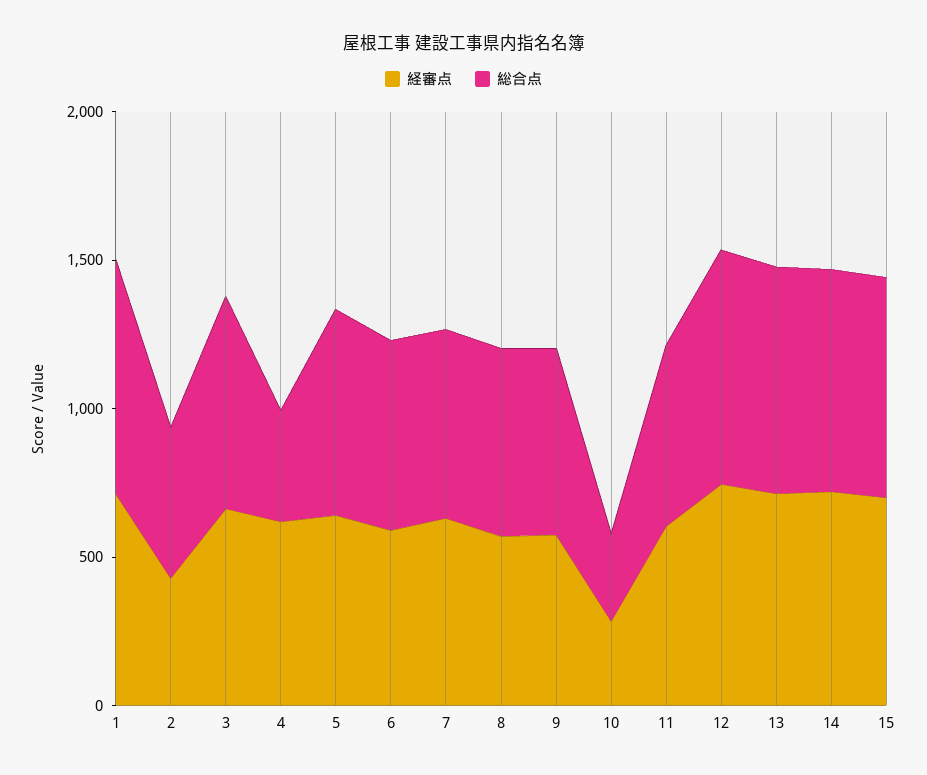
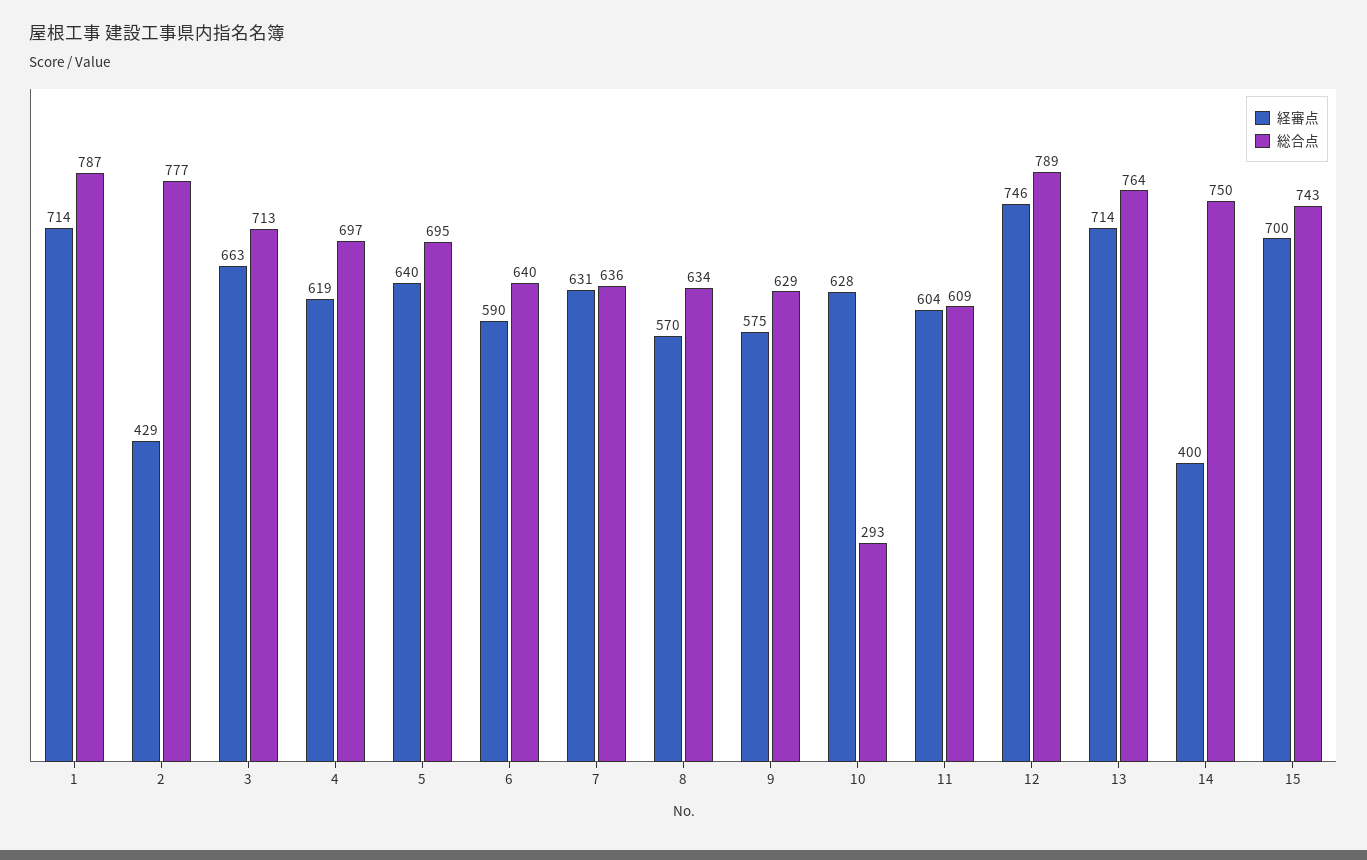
  {
    "経審点": {
      "1": 714,
      "2": 429,
      "3": 663,
      "4": 619,
      "5": 640,
      "6": 590,
      "7": 631,
      "8": 570,
      "9": 575,
-     "10": 300,
+     "10": 628,
      "11": 604,
      "12": 746,
      "13": 714,
-     "14": 700,
+     "14": 400,
      "15": 700
    },
    "総合点": {
      "1": 787,
-     "2": 500,
+     "2": 777,
      "3": 713,
-     "4": 400,
+     "4": 697,
      "5": 695,
      "6": 640,
      "7": 636,
      "8": 634,
      "9": 629,
      "10": 293,
      "11": 609,
      "12": 789,
      "13": 764,
      "14": 750,
      "15": 743
    }
  }

